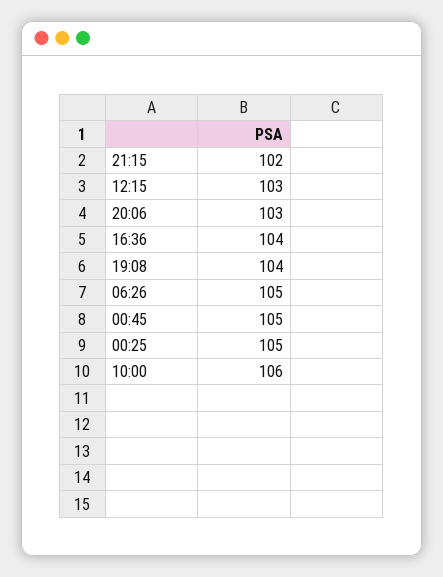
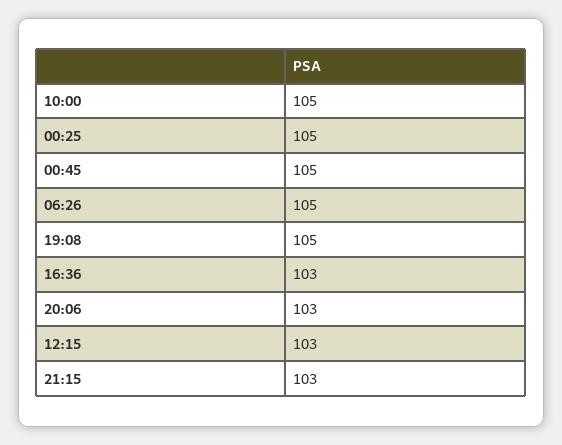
  {
-   "21:15": 102,
+   "21:15": 103,
    "12:15": 103,
    "20:06": 103,
-   "16:36": 104,
+   "16:36": 103,
-   "19:08": 104,
+   "19:08": 105,
    "06:26": 105,
    "00:45": 105,
    "00:25": 105,
-   "10:00": 106
+   "10:00": 105
  }

